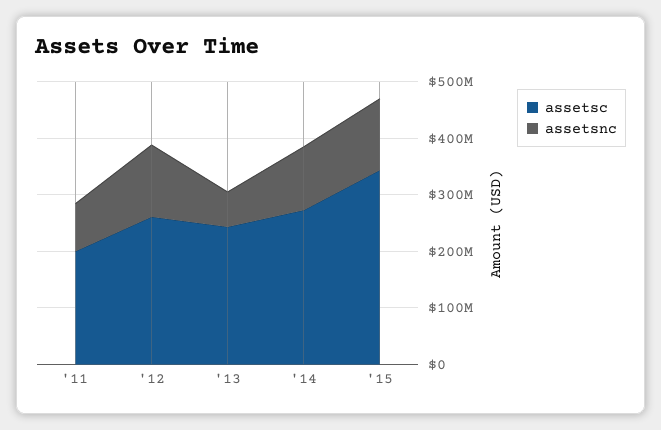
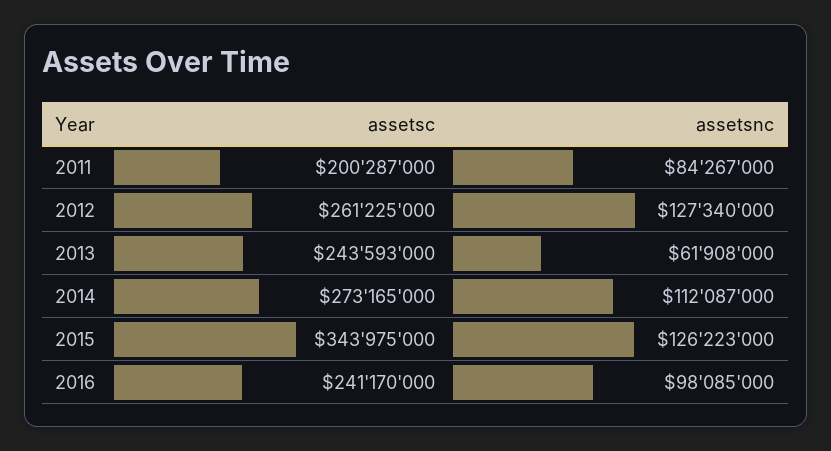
  {
    "assetsc": {
      "'11": 200287000,
      "'12": 261225000,
      "'13": 243593000,
      "'14": 273165000,
-     "'15": 343975000
+     "'15": 343975000,
+     "2016": 241170000
    },
    "assetsnc": {
      "'11": 84267000,
      "'12": 127340000,
      "'13": 61908000,
      "'14": 112087000,
-     "'15": 126223000
+     "'15": 126223000,
+     "2016": 98085000
    }
  }

